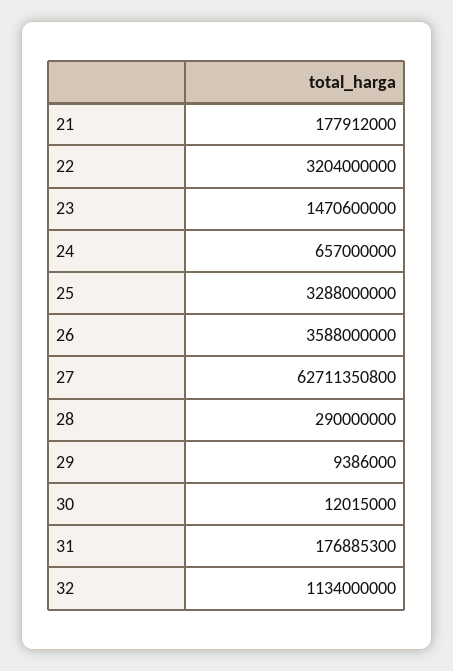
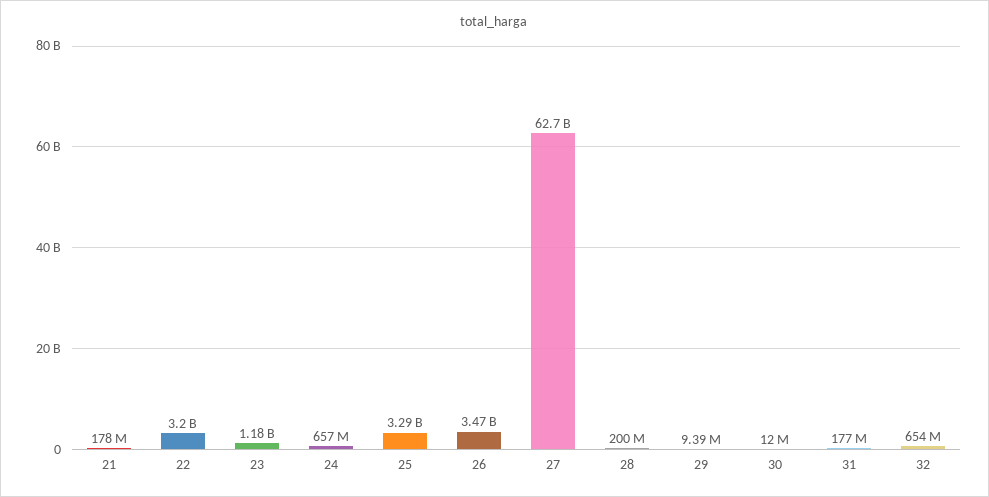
  {
    "21": 177912000,
    "22": 3204000000,
-   "23": 1470600000,
+   "23": 1180000000,
    "24": 657000000,
    "25": 3288000000,
-   "26": 3588000000,
+   "26": 3470000000,
    "27": 62711350800,
-   "28": 290000000,
+   "28": 200000000,
    "29": 9386000,
    "30": 12015000,
    "31": 176885300,
-   "32": 1134000000
+   "32": 654000000
  }

